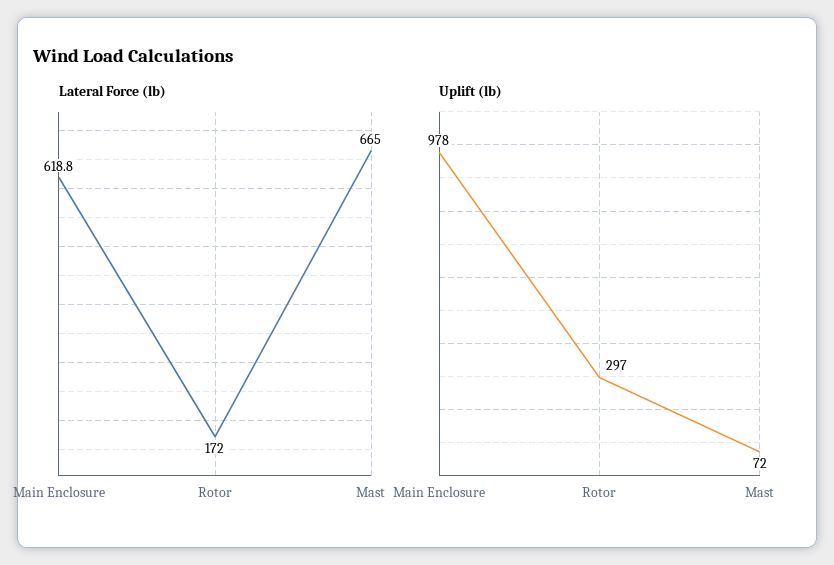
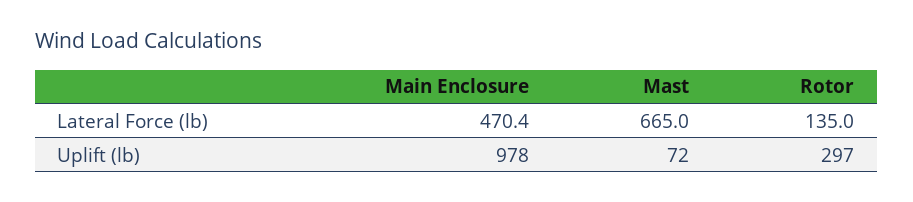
  {
    "Lateral Force (lb)": {
-     "Main Enclosure": 618.8,
+     "Main Enclosure": 470.4,
-     "Rotor": 172,
+     "Rotor": 135,
      "Mast": 665
    },
    "Uplift (lb)": {
      "Main Enclosure": 978,
      "Rotor": 297,
      "Mast": 72
    }
  }

